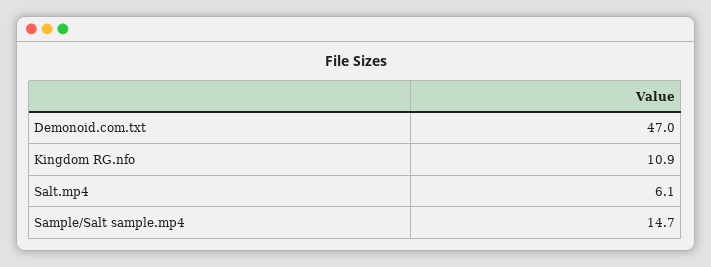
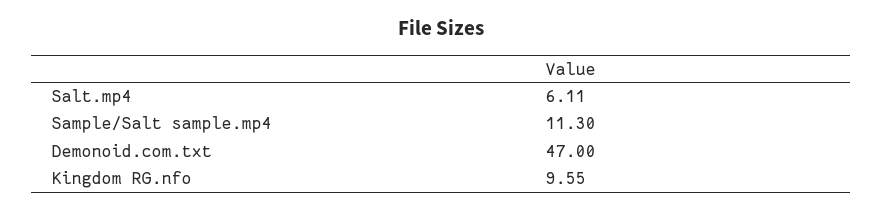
  {
    "Demonoid.com.txt": 47,
-   "Kingdom RG.nfo": 10.9,
+   "Kingdom RG.nfo": 9.55,
    "Salt.mp4": 6.11,
-   "Sample/Salt sample.mp4": 14.7
+   "Sample/Salt sample.mp4": 11.3
  }

